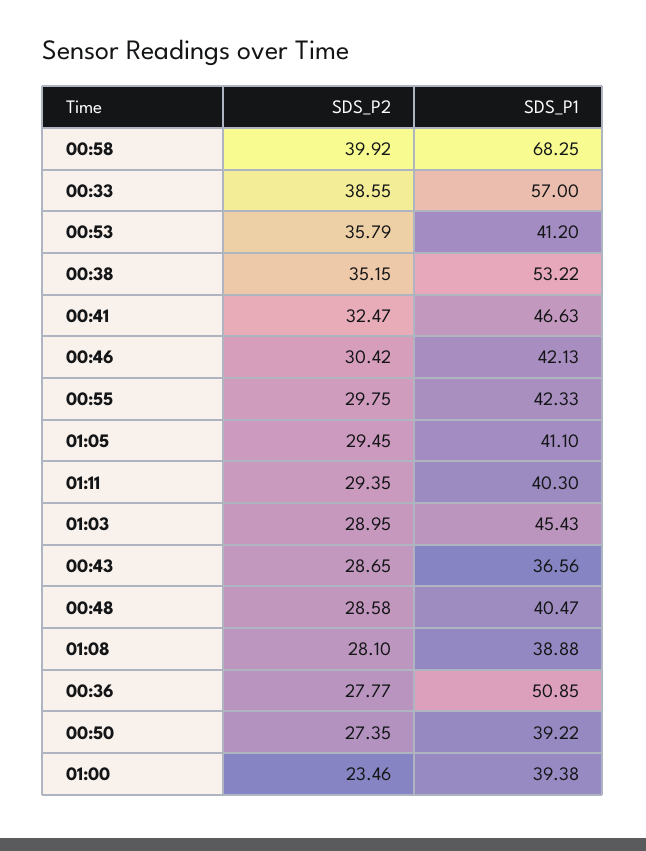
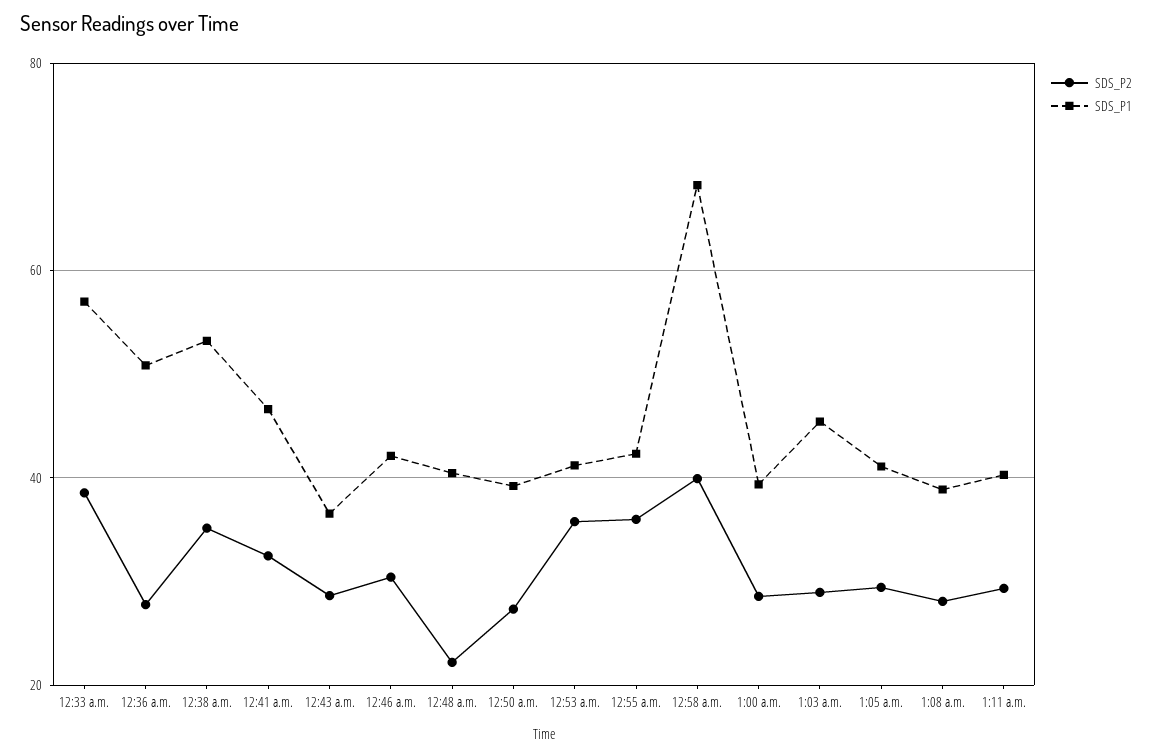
  {
    "SDS_P2": {
      "00:58": 39.92,
      "00:33": 38.55,
      "00:53": 35.79,
      "00:38": 35.15,
      "00:41": 32.47,
      "00:46": 30.42,
-     "00:55": 29.75,
+     "00:55": 36,
      "01:05": 29.45,
      "01:11": 29.35,
      "01:03": 28.95,
      "00:43": 28.65,
-     "00:48": 28.58,
+     "00:48": 22,
      "01:08": 28.1,
      "00:36": 27.77,
      "00:50": 27.35,
-     "01:00": 23.46
+     "01:00": 28
    },
    "SDS_P1": {
      "00:58": 68.25,
      "00:33": 57,
      "00:53": 41.2,
      "00:38": 53.22,
      "00:41": 46.63,
      "00:46": 42.13,
      "00:55": 42.33,
      "01:05": 41.1,
      "01:11": 40.3,
      "01:03": 45.43,
      "00:43": 36.56,
      "00:48": 40.47,
      "01:08": 38.88,
      "00:36": 50.85,
      "00:50": 39.22,
      "01:00": 39.38
    }
  }

